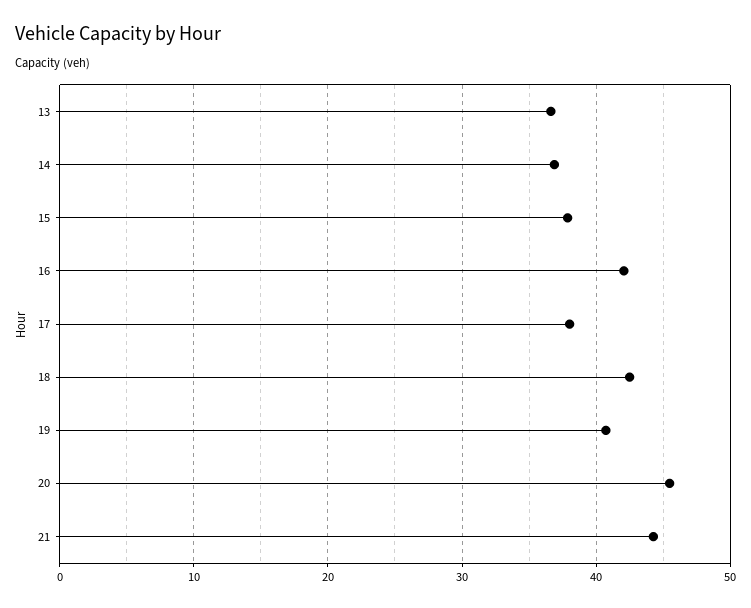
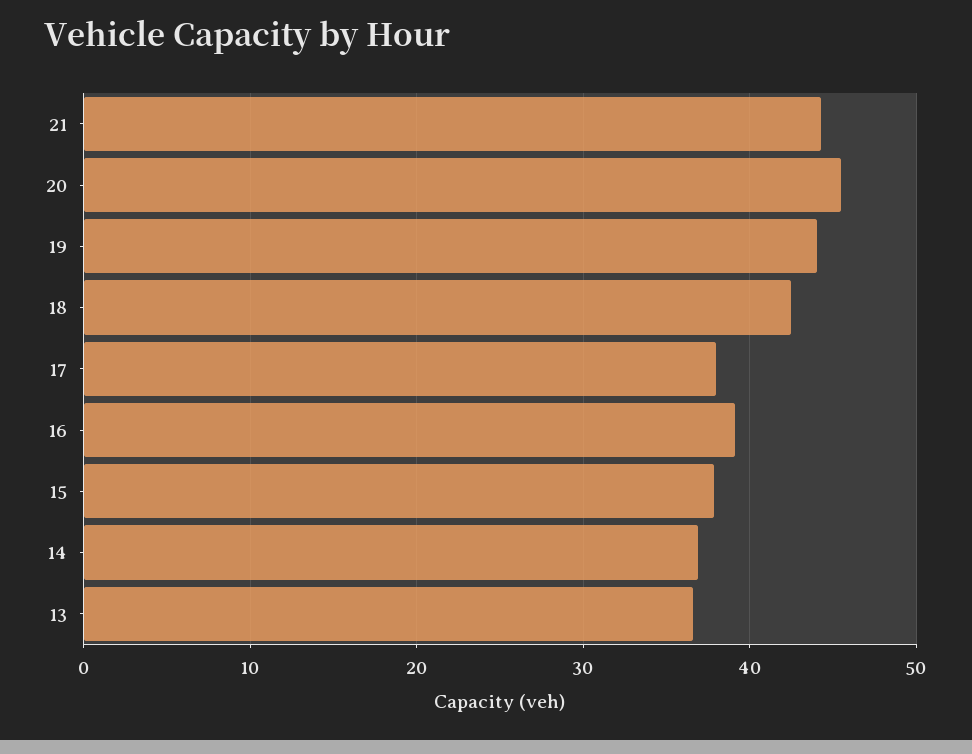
  {
    "13": 37,
    "14": 37,
    "15": 38,
-   "16": 42,
+   "16": 39,
    "17": 38,
    "18": 42,
-   "19": 41,
+   "19": 44,
    "20": 45,
    "21": 44
  }

